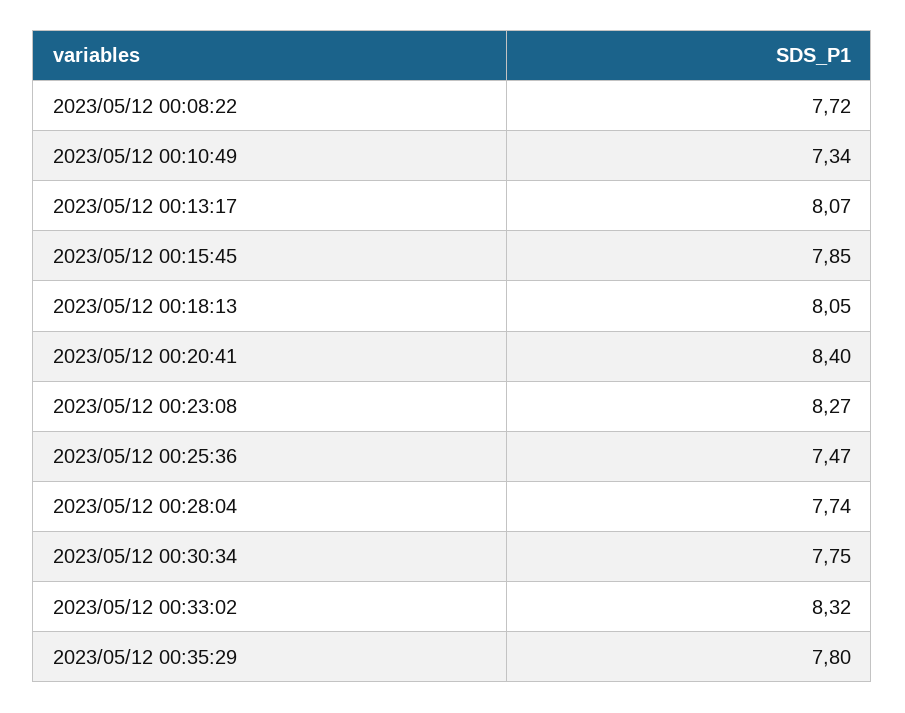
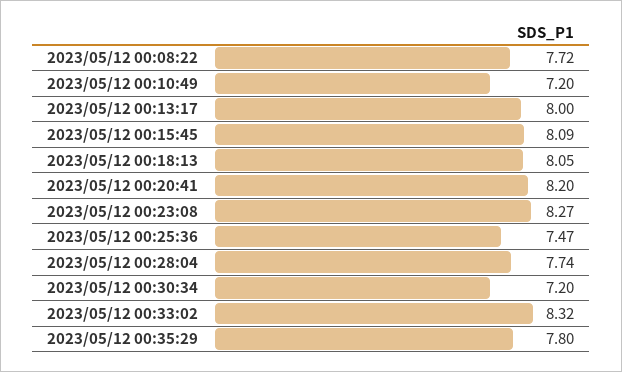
  {
    "2023/05/12 00:08:22": 7.72,
-   "2023/05/12 00:10:49": 7.34,
+   "2023/05/12 00:10:49": 7.2,
-   "2023/05/12 00:13:17": 8.07,
+   "2023/05/12 00:13:17": 8,
-   "2023/05/12 00:15:45": 7.85,
+   "2023/05/12 00:15:45": 8.09,
    "2023/05/12 00:18:13": 8.05,
-   "2023/05/12 00:20:41": 8.4,
+   "2023/05/12 00:20:41": 8.2,
    "2023/05/12 00:23:08": 8.27,
    "2023/05/12 00:25:36": 7.47,
    "2023/05/12 00:28:04": 7.74,
-   "2023/05/12 00:30:34": 7.75,
+   "2023/05/12 00:30:34": 7.2,
    "2023/05/12 00:33:02": 8.32,
    "2023/05/12 00:35:29": 7.8
  }

